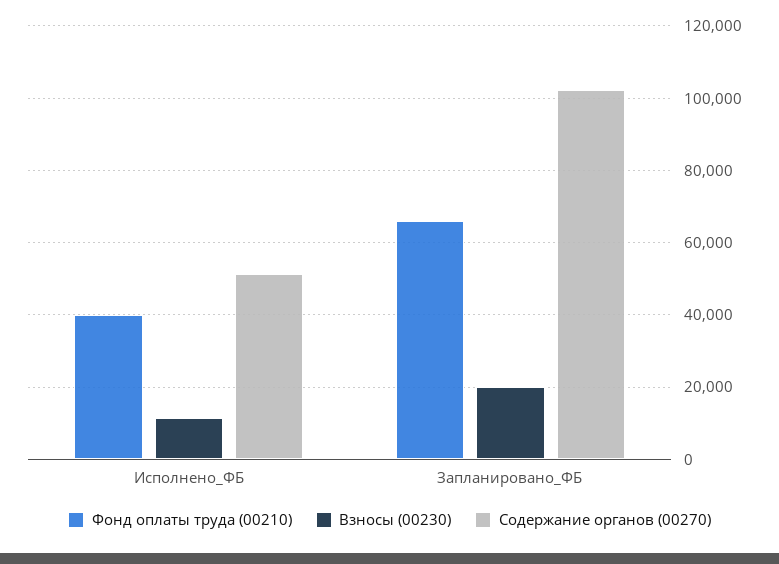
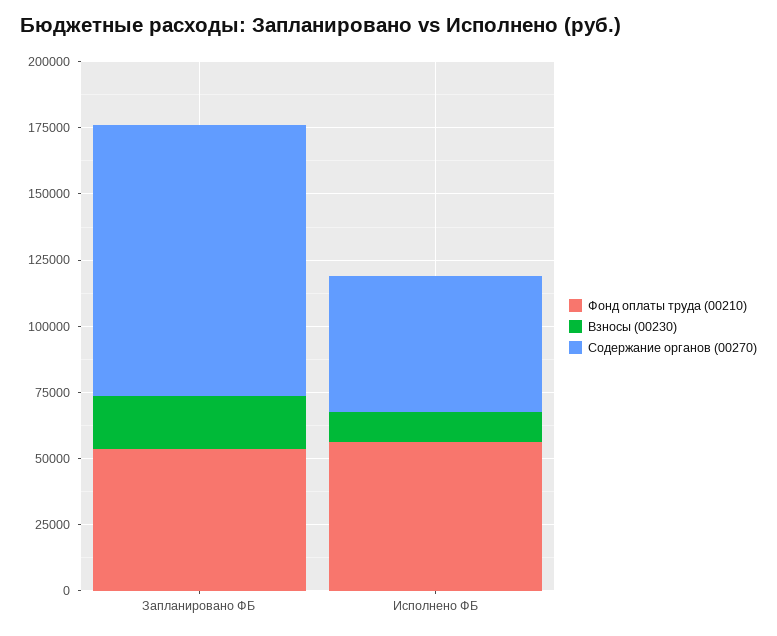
  {
    "Фонд оплаты труда (00210)": {
-     "Исполнено_ФБ": 40000,
+     "Исполнено_ФБ": 55000,
-     "Запланировано_ФБ": 66000
+     "Запланировано_ФБ": 55000
    },
    "Взносы (00230)": {
      "Исполнено_ФБ": 12000,
      "Запланировано_ФБ": 20000
    },
    "Содержание органов (00270)": {
      "Исполнено_ФБ": 52000,
      "Запланировано_ФБ": 102000
    }
  }

